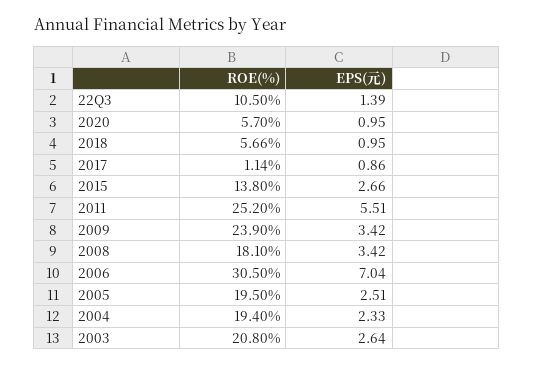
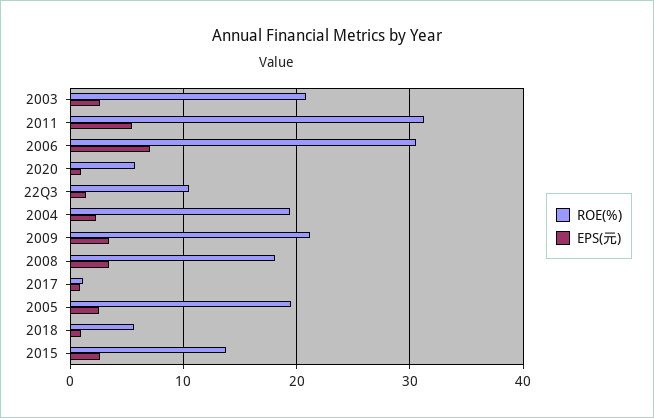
  {
    "ROE(%)": {
      "22Q3": 10.5,
      "2020": 5.7,
      "2018": 5.66,
      "2017": 1.14,
      "2015": 13.8,
-     "2011": 25.2,
+     "2011": 31,
-     "2009": 23.9,
+     "2009": 21,
      "2008": 18.1,
      "2006": 30.5,
      "2005": 19.5,
      "2004": 19.4,
      "2003": 20.8
    },
    "EPS(元)": {
      "22Q3": 1.39,
      "2020": 0.95,
      "2018": 0.95,
      "2017": 0.86,
      "2015": 2.66,
      "2011": 5.51,
      "2009": 3.42,
      "2008": 3.42,
      "2006": 7.04,
      "2005": 2.51,
      "2004": 2.33,
      "2003": 2.64
    }
  }

